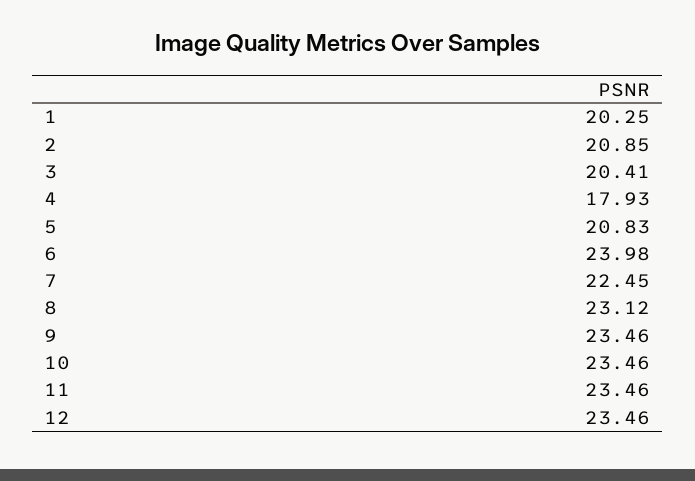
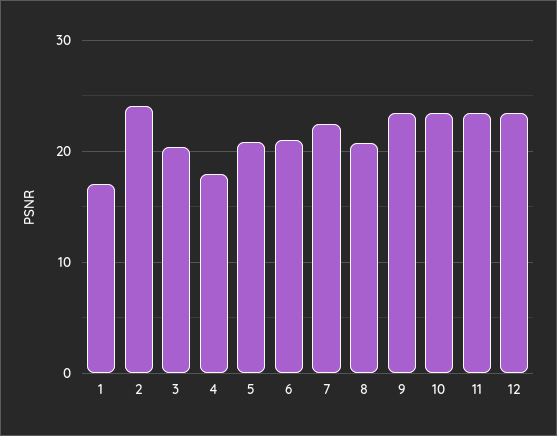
  {
-   "1": 20.25,
+   "1": 17,
-   "2": 20.85,
+   "2": 24,
    "3": 20.41,
    "4": 17.93,
    "5": 20.83,
-   "6": 23.98,
+   "6": 21,
    "7": 22.45,
-   "8": 23.12,
+   "8": 21,
    "9": 23.46,
    "10": 23.46,
    "11": 23.46,
    "12": 23.46
  }

